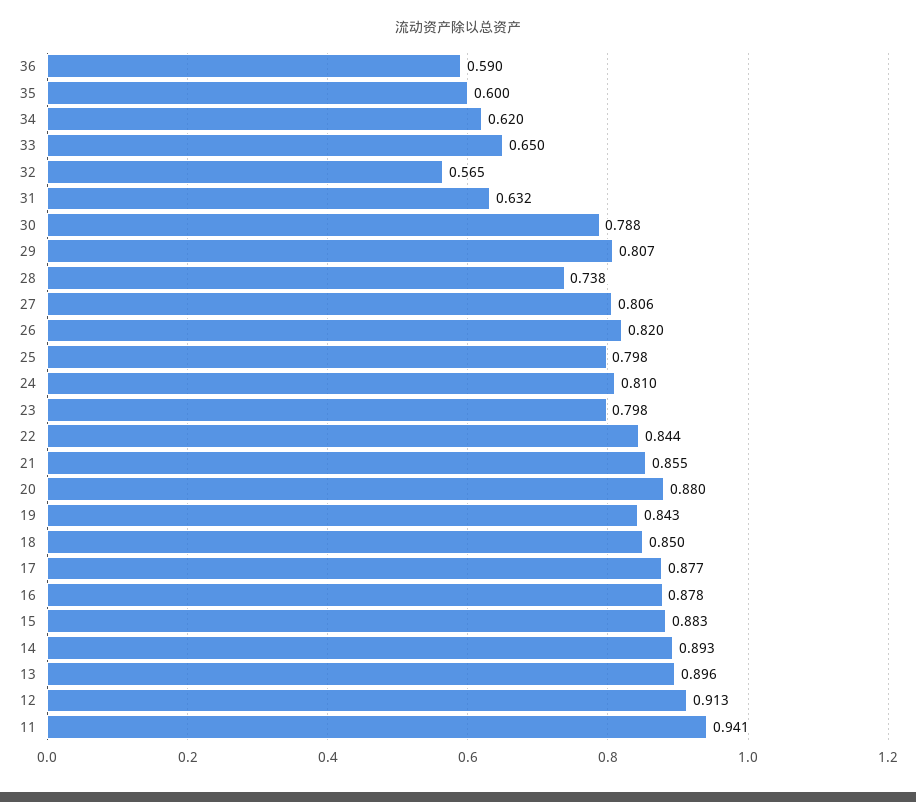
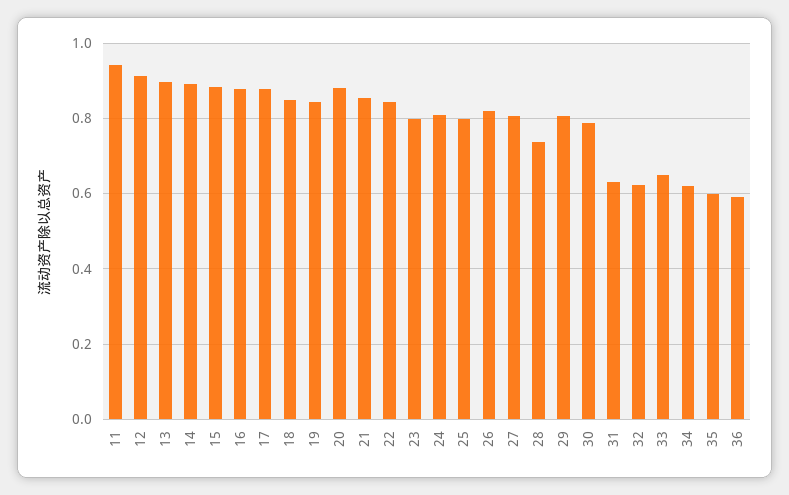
  {
    "36": 0.59,
    "35": 0.6,
    "34": 0.62,
    "33": 0.65,
-   "32": 0.565,
+   "32": 0.62,
    "31": 0.632,
    "30": 0.788,
    "29": 0.807,
    "28": 0.738,
    "27": 0.806,
    "26": 0.82,
    "25": 0.798,
    "24": 0.81,
    "23": 0.798,
    "22": 0.844,
    "21": 0.855,
    "20": 0.88,
    "19": 0.843,
    "18": 0.85,
    "17": 0.877,
    "16": 0.878,
    "15": 0.883,
    "14": 0.893,
    "13": 0.896,
    "12": 0.913,
    "11": 0.941
  }

